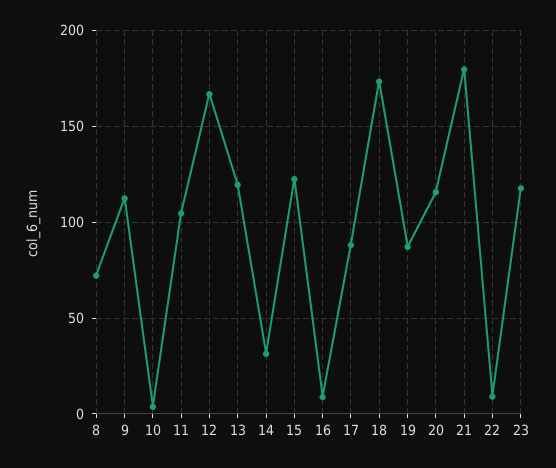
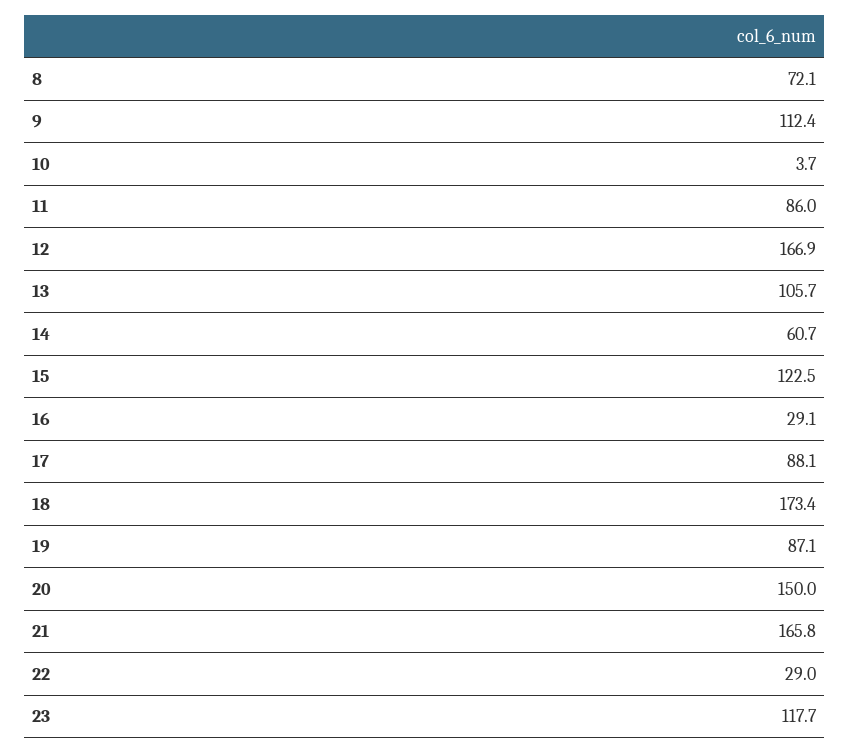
  {
    "8": 72.1,
    "9": 112.4,
    "10": 3.7,
-   "11": 105,
+   "11": 86,
    "12": 166.9,
-   "13": 120,
+   "13": 105.7,
-   "14": 30,
+   "14": 60.7,
    "15": 122.5,
-   "16": 10,
+   "16": 29.1,
    "17": 88.1,
    "18": 173.4,
    "19": 87.1,
-   "20": 115,
+   "20": 150,
-   "21": 180,
+   "21": 165.8,
-   "22": 10,
+   "22": 29,
    "23": 117.7
  }

